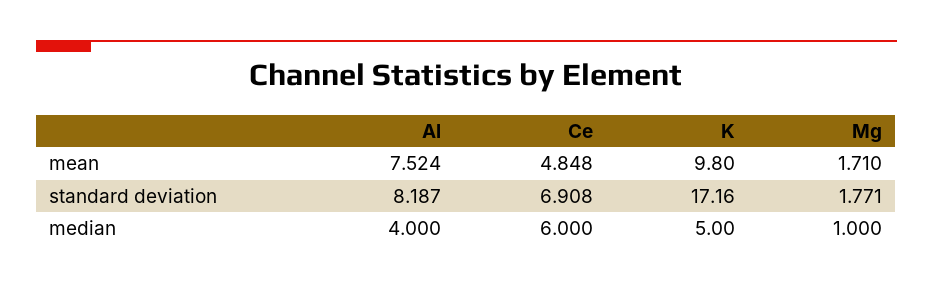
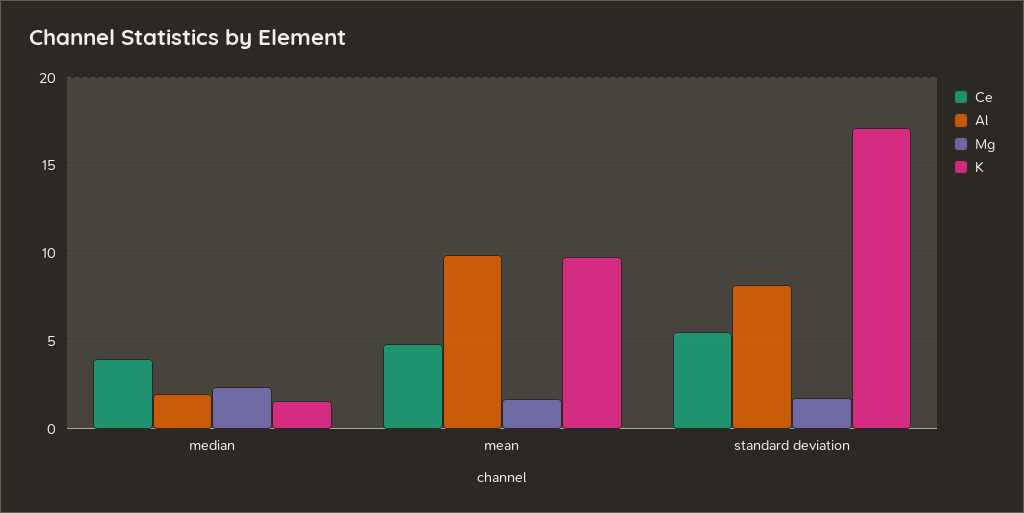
  {
    "Al": {
-     "mean": 7.524,
+     "mean": 10,
      "standard deviation": 8.187,
-     "median": 4
+     "median": 2
    },
    "Ce": {
      "mean": 4.848,
-     "standard deviation": 6.908,
+     "standard deviation": 5.5,
-     "median": 6
+     "median": 4
    },
    "K": {
      "mean": 9.8,
      "standard deviation": 17.16,
-     "median": 5
+     "median": 1.5
    },
    "Mg": {
      "mean": 1.71,
      "standard deviation": 1.771,
-     "median": 1
+     "median": 2.5
    }
  }

